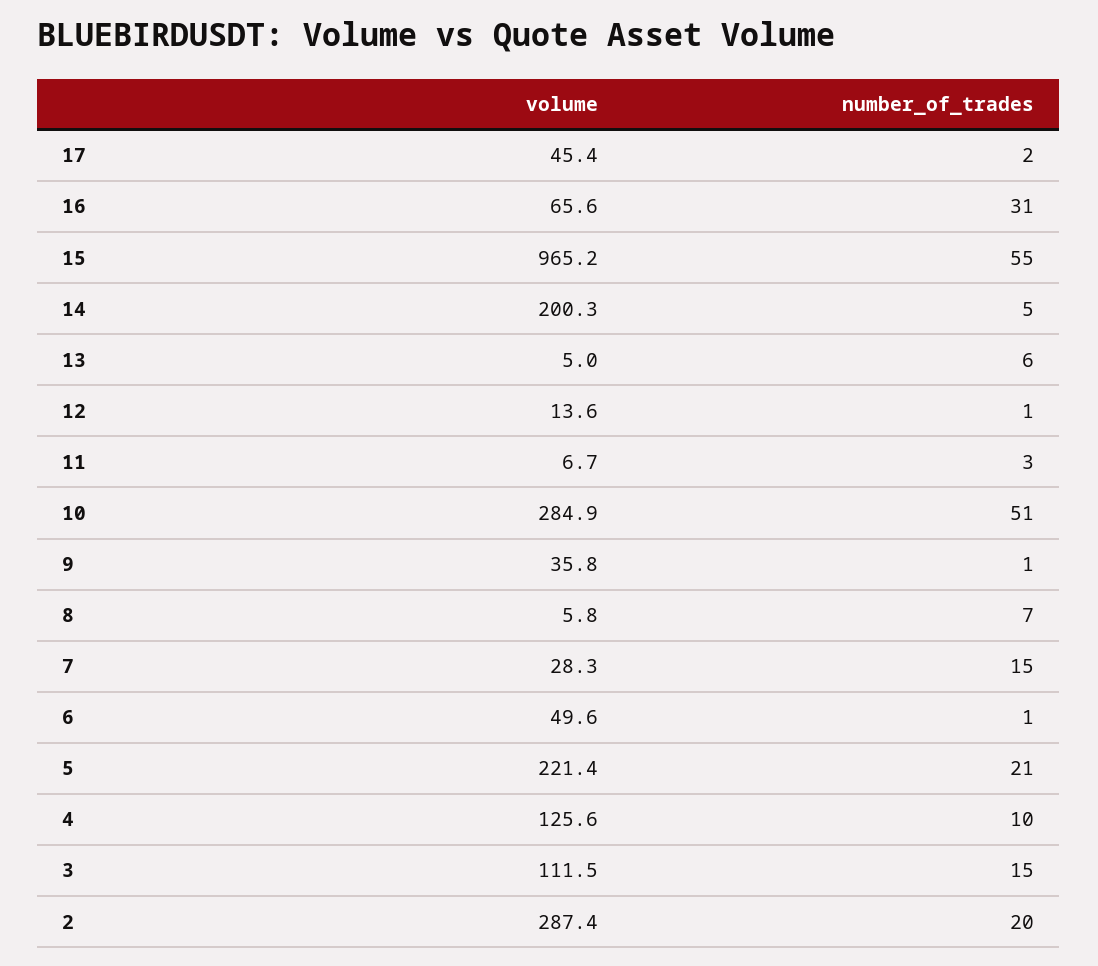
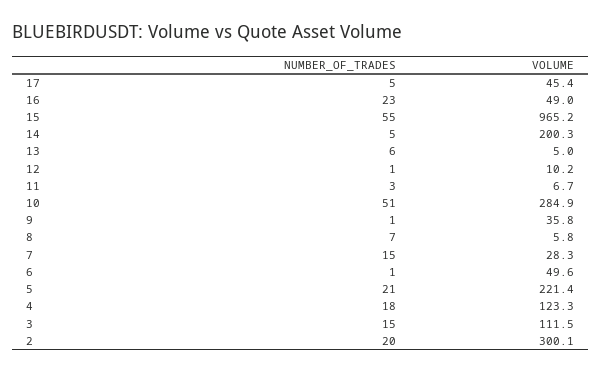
  {
    "volume": {
      "17": 45.4,
-     "16": 65.6,
+     "16": 49,
      "15": 965.2,
      "14": 200.3,
      "13": 5,
-     "12": 13.6,
+     "12": 10.2,
      "11": 6.7,
      "10": 284.9,
      "9": 35.8,
      "8": 5.8,
      "7": 28.3,
      "6": 49.6,
      "5": 221.4,
-     "4": 125.6,
+     "4": 123.3,
      "3": 111.5,
-     "2": 287.4
+     "2": 300.1
    },
    "number_of_trades": {
-     "17": 2,
+     "17": 5,
-     "16": 31,
+     "16": 23,
      "15": 55,
      "14": 5,
      "13": 6,
      "12": 1,
      "11": 3,
      "10": 51,
      "9": 1,
      "8": 7,
      "7": 15,
      "6": 1,
      "5": 21,
-     "4": 10,
+     "4": 18,
      "3": 15,
      "2": 20
    }
  }

